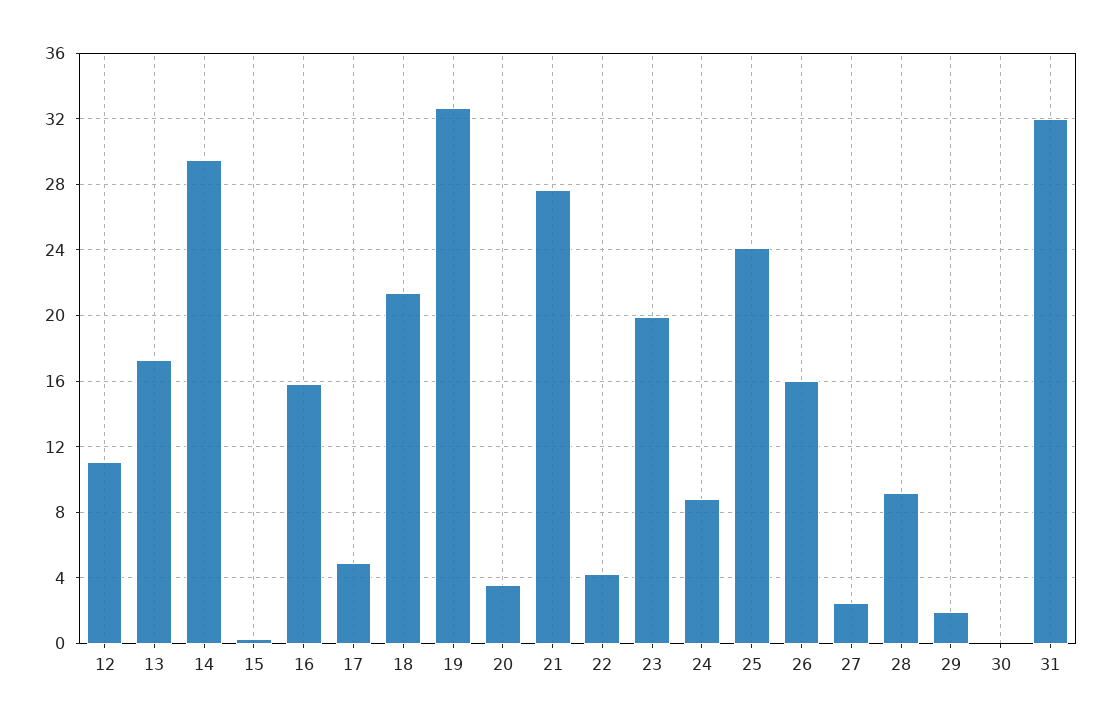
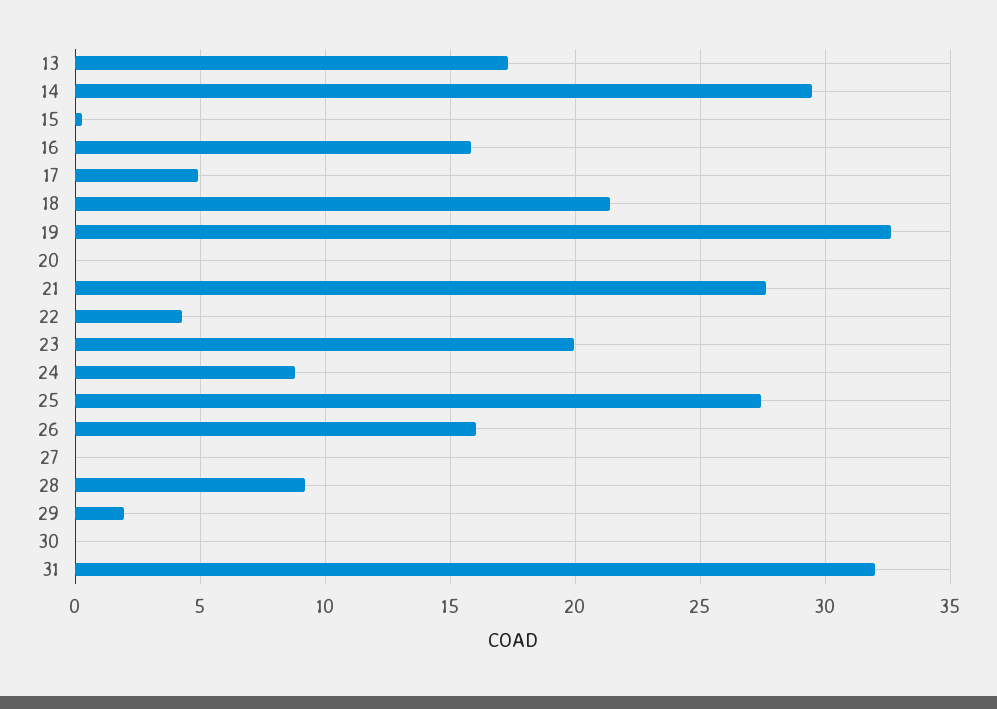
  {
-   "12": 11,
    "13": 17.5,
    "14": 29.5,
    "15": 0.5,
    "16": 16,
    "17": 5,
    "18": 21.5,
    "19": 32.5,
-   "20": 3.5,
+   "20": 0,
    "21": 27.5,
    "22": 4.5,
    "23": 20,
    "24": 9,
-   "25": 24,
+   "25": 27.5,
    "26": 16,
-   "27": 2.5,
+   "27": 0,
    "28": 9,
    "29": 2,
    "30": 0,
    "31": 32
  }

